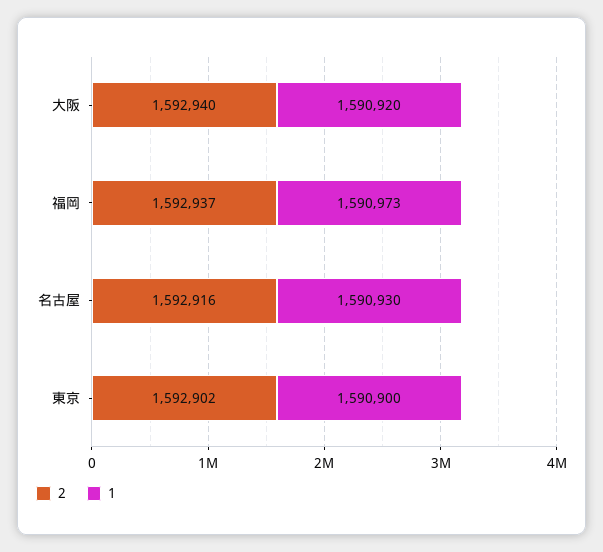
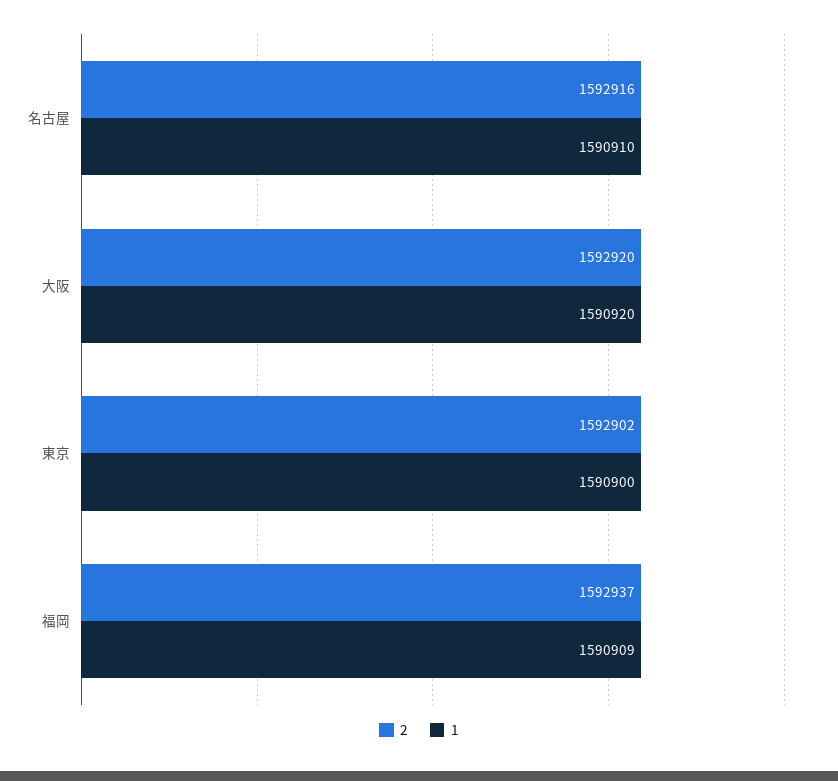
  {
    "2": {
-     "大阪": 1592940,
+     "大阪": 1592920,
      "福岡": 1592937,
      "名古屋": 1592916,
      "東京": 1592902
    },
    "1": {
      "大阪": 1590920,
-     "福岡": 1590973,
+     "福岡": 1590909,
-     "名古屋": 1590930,
+     "名古屋": 1590910,
      "東京": 1590900
    }
  }

